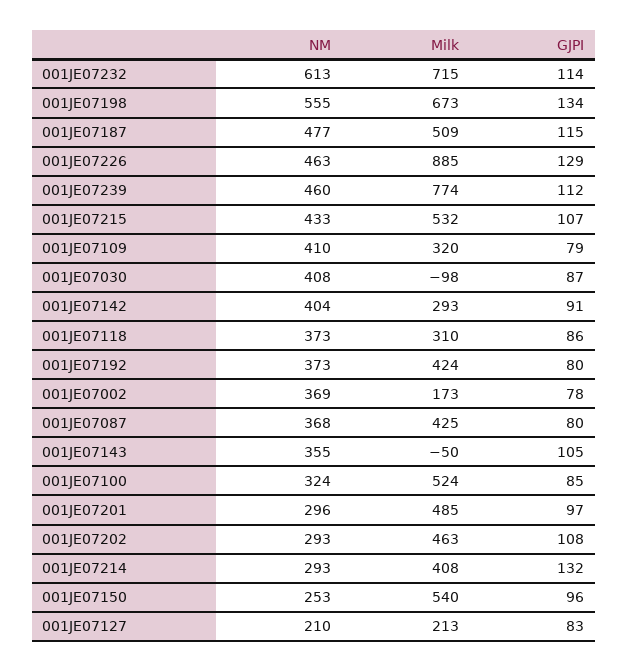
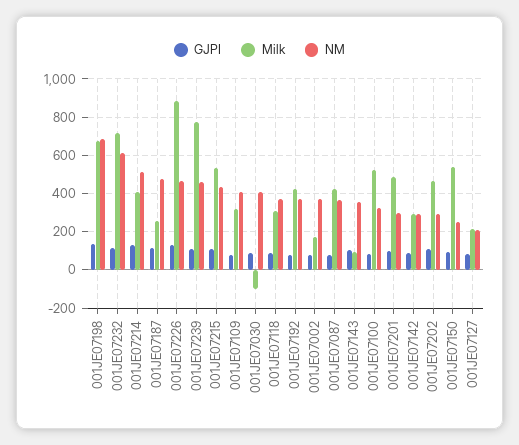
  {
    "NM": {
      "001JE07232": 613,
-     "001JE07198": 555,
+     "001JE07198": 700,
      "001JE07187": 477,
      "001JE07226": 463,
      "001JE07239": 460,
      "001JE07215": 433,
      "001JE07109": 410,
      "001JE07030": 408,
-     "001JE07142": 404,
+     "001JE07142": 300,
      "001JE07118": 373,
      "001JE07192": 373,
      "001JE07002": 369,
      "001JE07087": 368,
      "001JE07143": 355,
      "001JE07100": 324,
      "001JE07201": 296,
      "001JE07202": 293,
-     "001JE07214": 293,
+     "001JE07214": 500,
      "001JE07150": 253,
      "001JE07127": 210
    },
    "Milk": {
      "001JE07232": 715,
      "001JE07198": 673,
-     "001JE07187": 509,
+     "001JE07187": 250,
      "001JE07226": 885,
      "001JE07239": 774,
      "001JE07215": 532,
      "001JE07109": 320,
      "001JE07030": -98,
      "001JE07142": 293,
      "001JE07118": 310,
      "001JE07192": 424,
      "001JE07002": 173,
      "001JE07087": 425,
-     "001JE07143": -50,
+     "001JE07143": 100,
      "001JE07100": 524,
      "001JE07201": 485,
      "001JE07202": 463,
      "001JE07214": 408,
      "001JE07150": 540,
      "001JE07127": 213
    },
    "GJPI": {
      "001JE07232": 114,
      "001JE07198": 134,
      "001JE07187": 115,
      "001JE07226": 129,
      "001JE07239": 112,
      "001JE07215": 107,
      "001JE07109": 79,
      "001JE07030": 87,
      "001JE07142": 91,
      "001JE07118": 86,
      "001JE07192": 80,
      "001JE07002": 78,
      "001JE07087": 80,
      "001JE07143": 105,
      "001JE07100": 85,
      "001JE07201": 97,
      "001JE07202": 108,
      "001JE07214": 132,
      "001JE07150": 96,
      "001JE07127": 83
    }
  }

